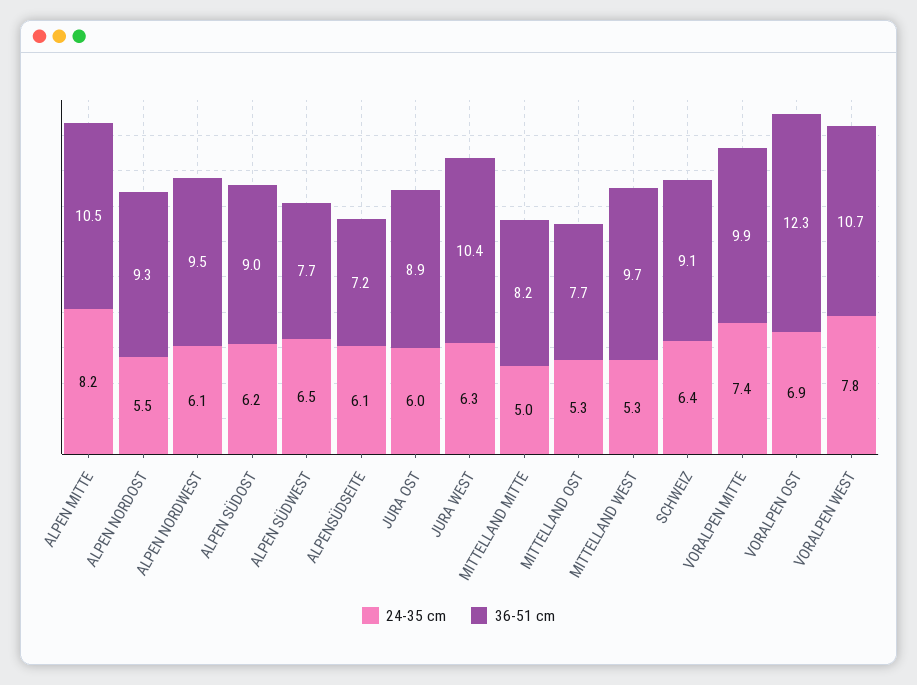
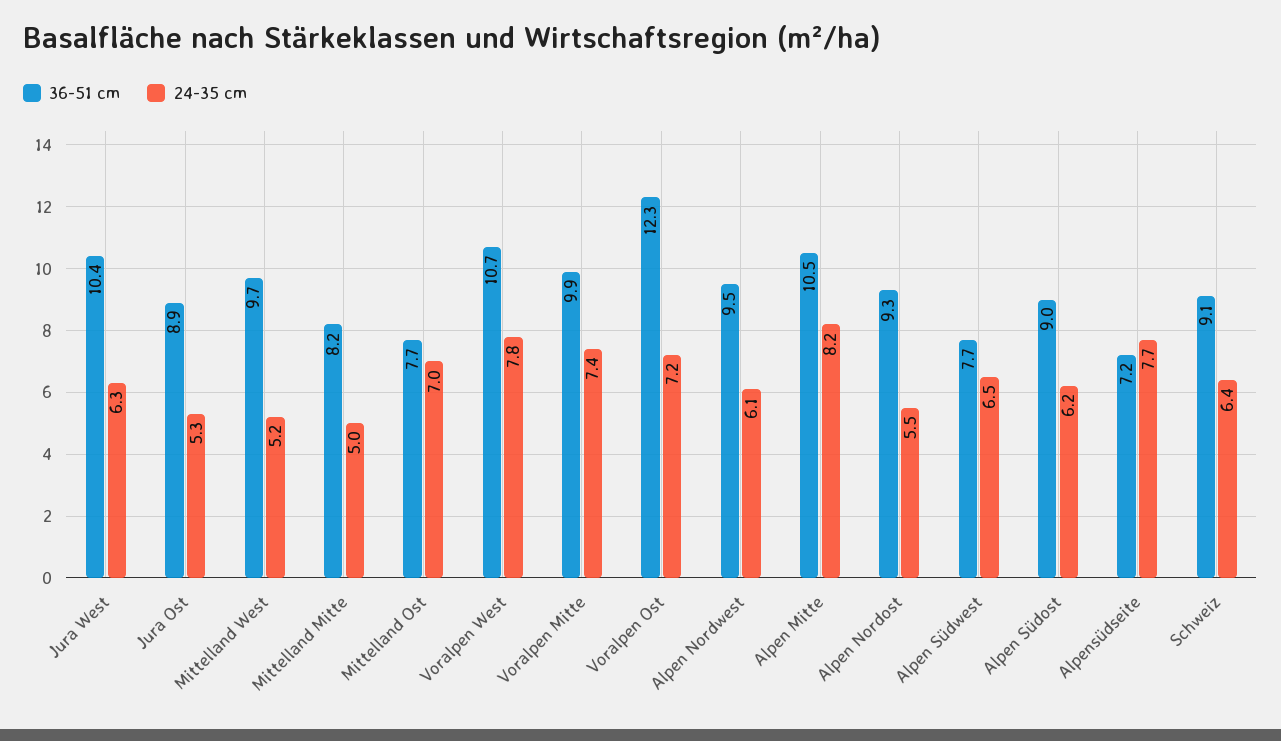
  {
    "24-35 cm": {
      "ALPEN MITTE": 8.2,
      "ALPEN NORDOST": 5.5,
      "ALPEN NORDWEST": 6.1,
      "ALPEN SÜDOST": 6.2,
      "ALPEN SÜDWEST": 6.5,
-     "ALPENSÜDSEITE": 6.1,
+     "ALPENSÜDSEITE": 7.7,
-     "JURA OST": 6,
+     "JURA OST": 5.3,
      "JURA WEST": 6.3,
      "MITTELLAND MITTE": 5,
-     "MITTELLAND OST": 5.3,
+     "MITTELLAND OST": 7,
-     "MITTELLAND WEST": 5.3,
+     "MITTELLAND WEST": 5.2,
      "SCHWEIZ": 6.4,
      "VORALPEN MITTE": 7.4,
-     "VORALPEN OST": 6.9,
+     "VORALPEN OST": 7.2,
      "VORALPEN WEST": 7.8
    },
    "36-51 cm": {
      "ALPEN MITTE": 10.5,
      "ALPEN NORDOST": 9.3,
      "ALPEN NORDWEST": 9.5,
      "ALPEN SÜDOST": 9,
      "ALPEN SÜDWEST": 7.7,
      "ALPENSÜDSEITE": 7.2,
      "JURA OST": 8.9,
      "JURA WEST": 10.4,
      "MITTELLAND MITTE": 8.2,
      "MITTELLAND OST": 7.7,
      "MITTELLAND WEST": 9.7,
      "SCHWEIZ": 9.1,
      "VORALPEN MITTE": 9.9,
      "VORALPEN OST": 12.3,
      "VORALPEN WEST": 10.7
    }
  }

